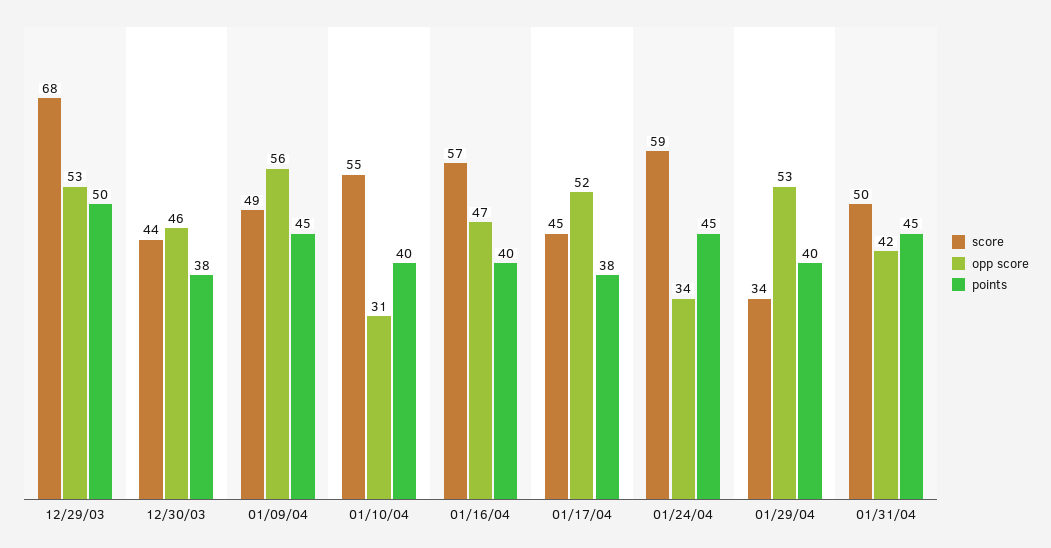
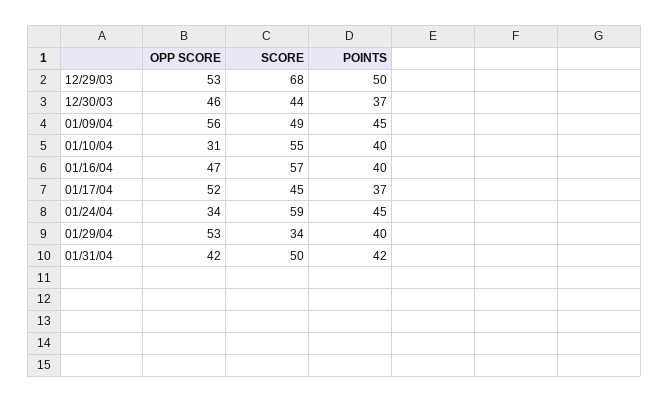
  {
    "score": {
      "12/29/03": 68,
      "12/30/03": 44,
      "01/09/04": 49,
      "01/10/04": 55,
      "01/16/04": 57,
      "01/17/04": 45,
      "01/24/04": 59,
      "01/29/04": 34,
      "01/31/04": 50
    },
    "opp score": {
      "12/29/03": 53,
      "12/30/03": 46,
      "01/09/04": 56,
      "01/10/04": 31,
      "01/16/04": 47,
      "01/17/04": 52,
      "01/24/04": 34,
      "01/29/04": 53,
      "01/31/04": 42
    },
    "points": {
      "12/29/03": 50,
-     "12/30/03": 38,
+     "12/30/03": 37,
      "01/09/04": 45,
      "01/10/04": 40,
      "01/16/04": 40,
-     "01/17/04": 38,
+     "01/17/04": 37,
      "01/24/04": 45,
      "01/29/04": 40,
-     "01/31/04": 45
+     "01/31/04": 42
    }
  }

